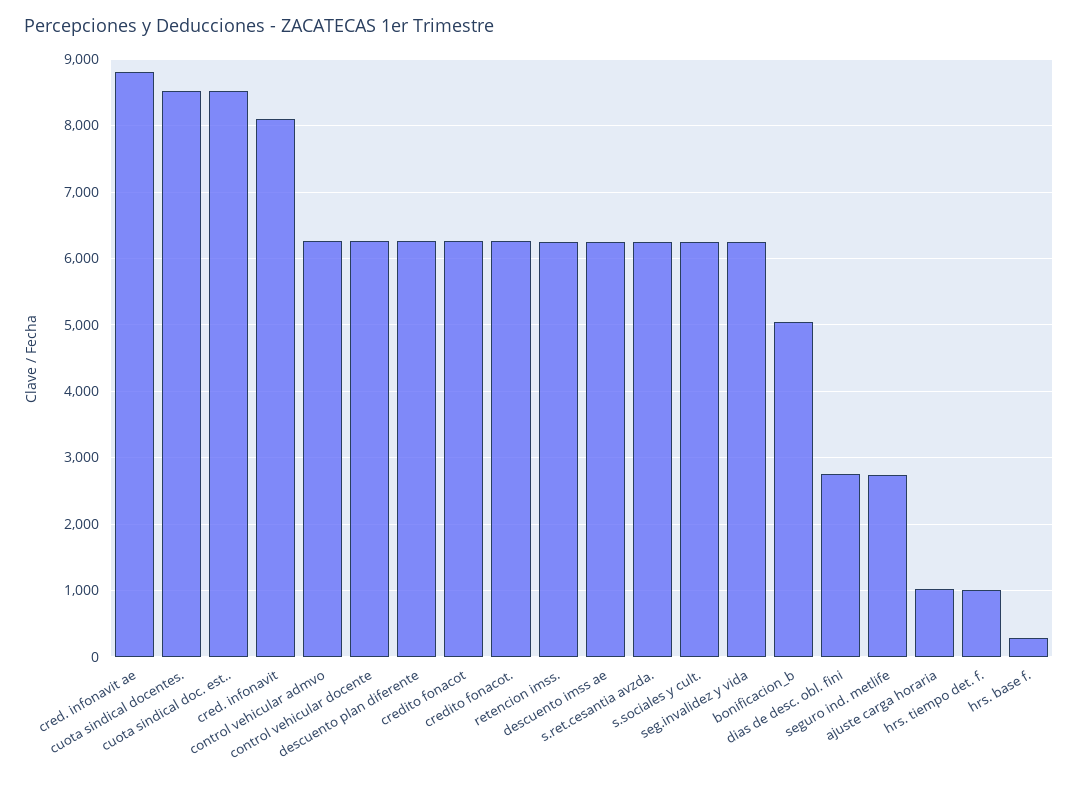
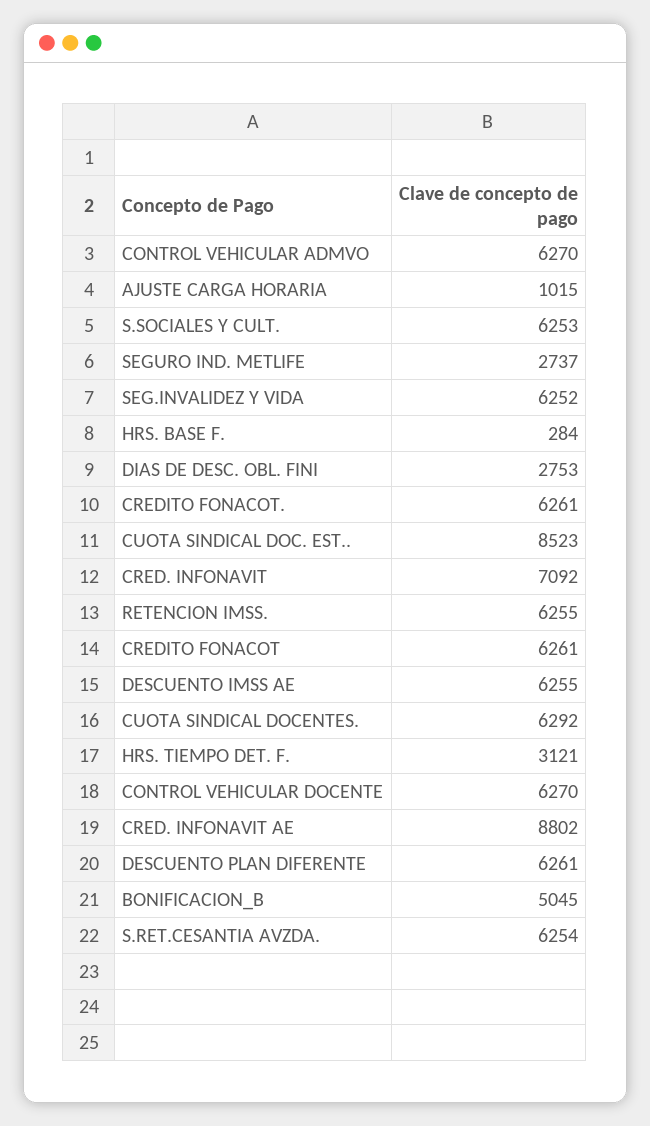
  {
    "cred. infonavit ae": 8802,
-   "cuota sindical docentes.": 8500,
+   "cuota sindical docentes.": 6292,
    "cuota sindical doc. est..": 8523,
-   "cred. infonavit": 8100,
+   "cred. infonavit": 7092,
    "control vehicular admvo": 6270,
    "control vehicular docente": 6270,
    "descuento plan diferente": 6261,
    "credito fonacot": 6261,
    "credito fonacot.": 6261,
    "retencion imss.": 6255,
    "descuento imss ae": 6255,
    "s.ret.cesantia avzda.": 6254,
    "s.sociales y cult.": 6253,
    "seg.invalidez y vida": 6252,
    "bonificacion_b": 5045,
    "dias de desc. obl. fini": 2753,
    "seguro ind. metlife": 2737,
    "ajuste carga horaria": 1015,
-   "hrs. tiempo det. f.": 1000,
+   "hrs. tiempo det. f.": 3121,
    "hrs. base f.": 284
  }

